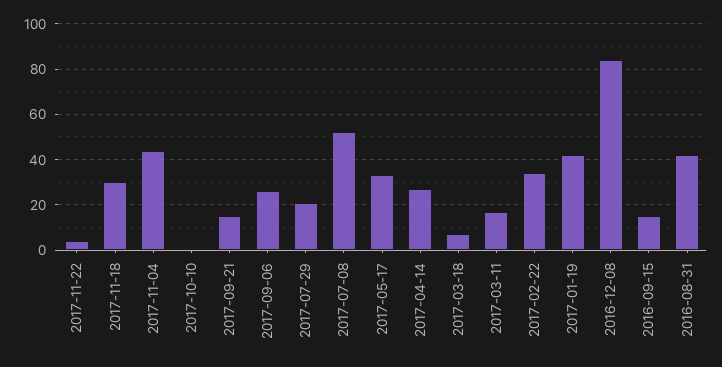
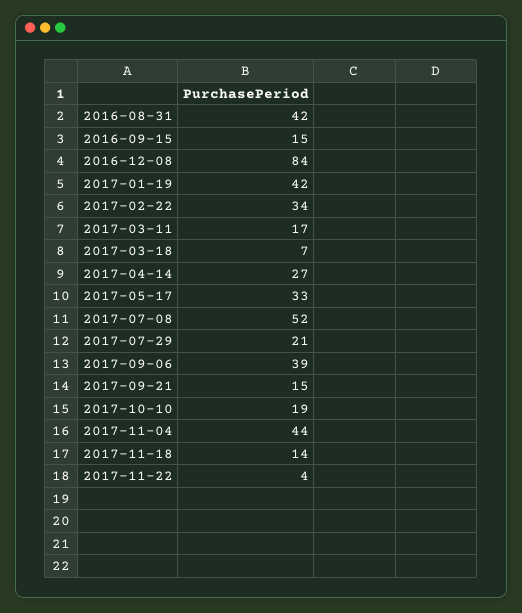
  {
    "2017-11-22": 4,
-   "2017-11-18": 30,
+   "2017-11-18": 14,
    "2017-11-04": 44,
-   "2017-10-10": 0,
+   "2017-10-10": 19,
    "2017-09-21": 15,
-   "2017-09-06": 25,
+   "2017-09-06": 39,
    "2017-07-29": 21,
    "2017-07-08": 52,
    "2017-05-17": 33,
    "2017-04-14": 27,
    "2017-03-18": 7,
    "2017-03-11": 17,
    "2017-02-22": 34,
    "2017-01-19": 42,
    "2016-12-08": 84,
    "2016-09-15": 15,
    "2016-08-31": 42
  }

